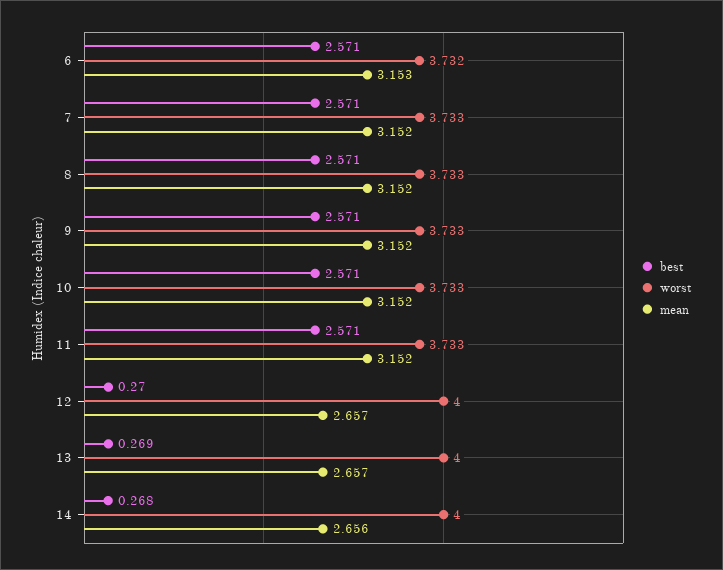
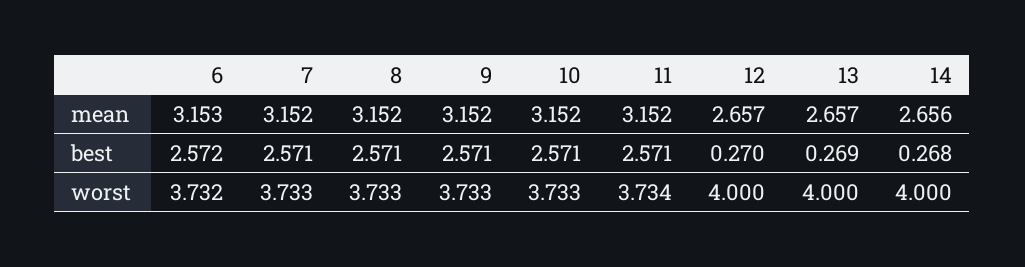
  {
    "best": {
-     "6": 2.571,
+     "6": 2.572,
      "7": 2.571,
      "8": 2.571,
      "9": 2.571,
      "10": 2.571,
      "11": 2.571,
      "12": 0.27,
      "13": 0.269,
      "14": 0.268
    },
    "worst": {
      "6": 3.732,
      "7": 3.733,
      "8": 3.733,
      "9": 3.733,
      "10": 3.733,
-     "11": 3.733,
+     "11": 3.734,
      "12": 4,
      "13": 4,
      "14": 4
    },
    "mean": {
      "6": 3.153,
      "7": 3.152,
      "8": 3.152,
      "9": 3.152,
      "10": 3.152,
      "11": 3.152,
      "12": 2.657,
      "13": 2.657,
      "14": 2.656
    }
  }

